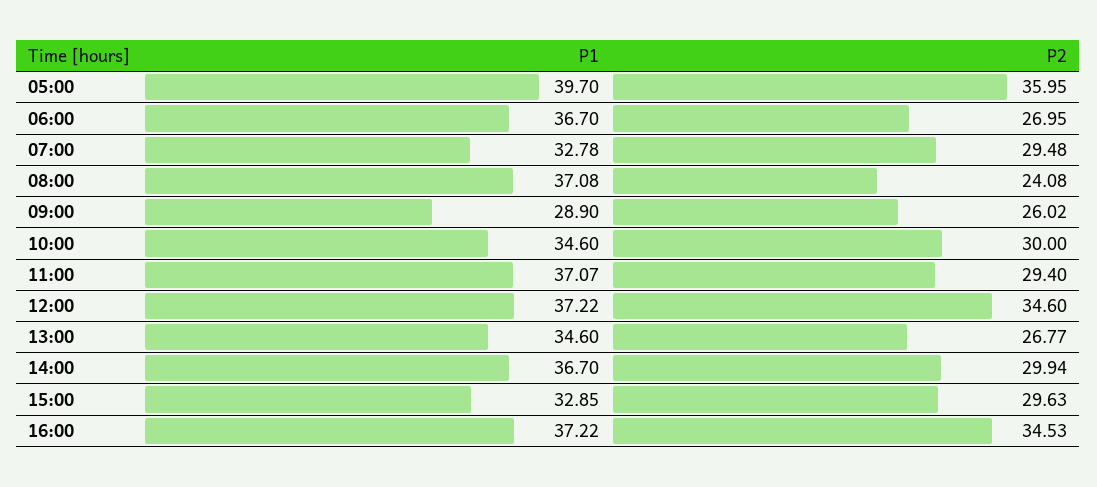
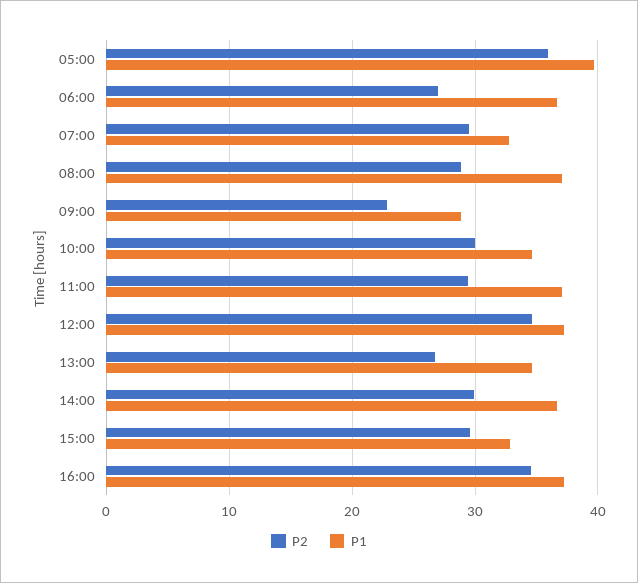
  {
    "P1": {
      "05:00": 39.7,
      "06:00": 36.7,
      "07:00": 32.78,
      "08:00": 37.08,
      "09:00": 28.9,
      "10:00": 34.6,
      "11:00": 37.07,
      "12:00": 37.22,
      "13:00": 34.6,
      "14:00": 36.7,
      "15:00": 32.85,
      "16:00": 37.22
    },
    "P2": {
      "05:00": 35.95,
      "06:00": 26.95,
      "07:00": 29.48,
-     "08:00": 24.08,
+     "08:00": 29,
-     "09:00": 26.02,
+     "09:00": 23,
      "10:00": 30,
      "11:00": 29.4,
      "12:00": 34.6,
      "13:00": 26.77,
      "14:00": 29.94,
      "15:00": 29.63,
      "16:00": 34.53
    }
  }

